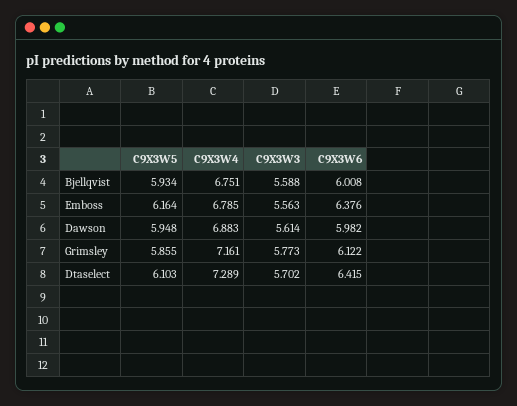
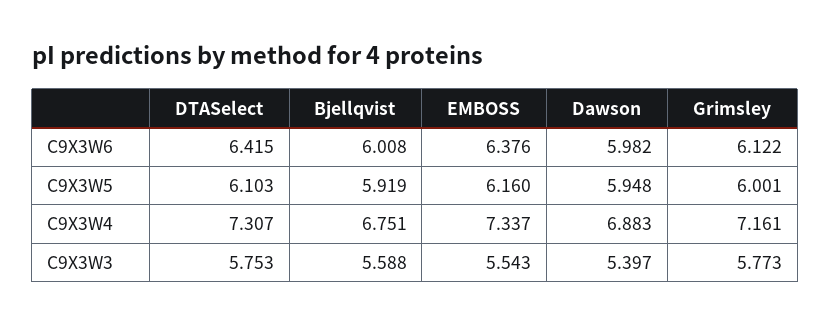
  {
    "C9X3W5": {
-     "Bjellqvist": 5.934,
+     "Bjellqvist": 5.919,
-     "Emboss": 6.164,
+     "Emboss": 6.16,
      "Dawson": 5.948,
-     "Grimsley": 5.855,
+     "Grimsley": 6.001,
      "Dtaselect": 6.103
    },
    "C9X3W4": {
      "Bjellqvist": 6.751,
-     "Emboss": 6.785,
+     "Emboss": 7.337,
      "Dawson": 6.883,
      "Grimsley": 7.161,
-     "Dtaselect": 7.289
+     "Dtaselect": 7.307
    },
    "C9X3W3": {
      "Bjellqvist": 5.588,
-     "Emboss": 5.563,
+     "Emboss": 5.543,
-     "Dawson": 5.614,
+     "Dawson": 5.397,
      "Grimsley": 5.773,
-     "Dtaselect": 5.702
+     "Dtaselect": 5.753
    },
    "C9X3W6": {
      "Bjellqvist": 6.008,
      "Emboss": 6.376,
      "Dawson": 5.982,
      "Grimsley": 6.122,
      "Dtaselect": 6.415
    }
  }

